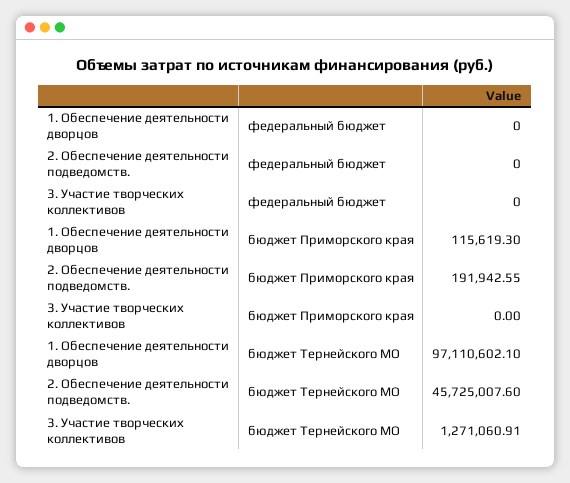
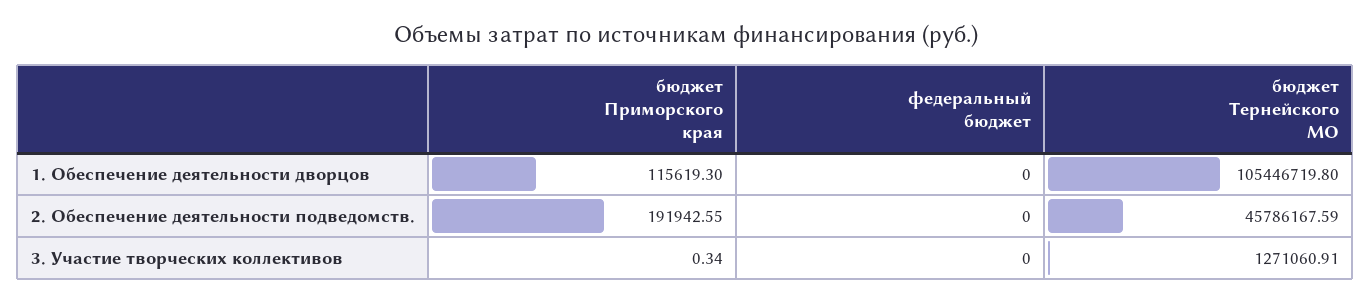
  {
    "1. Обеспечение деятельности дворцов": {
      "федеральный бюджет": 0,
      "бюджет Приморского края": 115619.3,
-     "бюджет Тернейского МО": 97110602.1
+     "бюджет Тернейского МО": 105446719.8
    },
    "2. Обеспечение деятельности подведомств.": {
      "федеральный бюджет": 0,
      "бюджет Приморского края": 191942.55,
-     "бюджет Тернейского МО": 45725007.6
+     "бюджет Тернейского МО": 45786167.59
    },
    "3. Участие творческих коллективов": {
      "федеральный бюджет": 0,
-     "бюджет Приморского края": 0,
+     "бюджет Приморского края": 0.34,
      "бюджет Тернейского МО": 1271060.91
    }
  }

